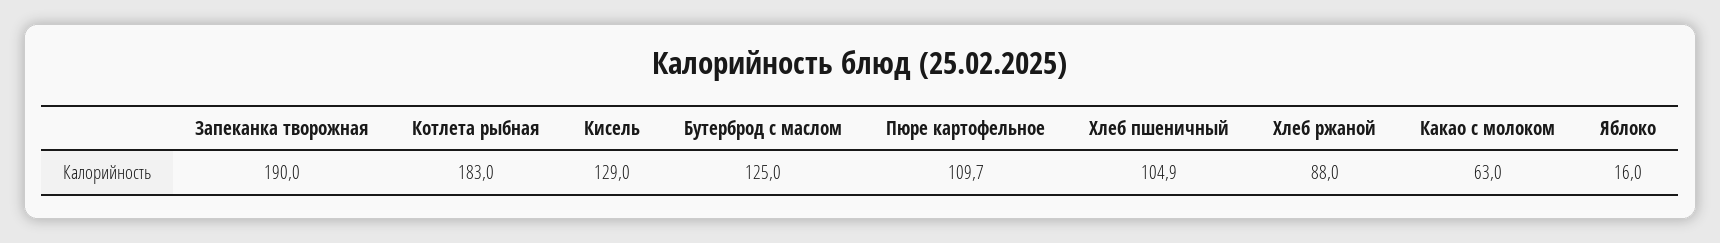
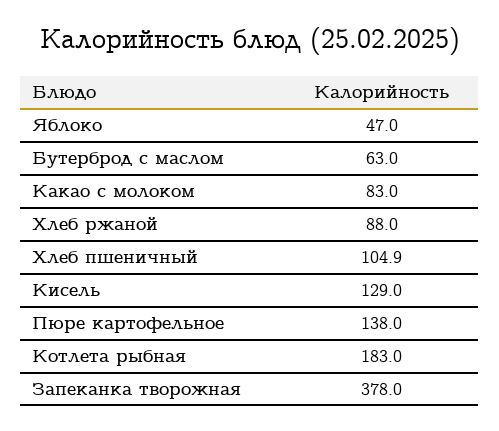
  {
-   "Запеканка творожная": 190,
+   "Запеканка творожная": 378,
    "Котлета рыбная": 183,
    "Кисель": 129,
-   "Бутерброд с маслом": 125,
+   "Бутерброд с маслом": 63,
-   "Пюре картофельное": 109.7,
+   "Пюре картофельное": 138,
    "Хлеб пшеничный": 104.9,
    "Хлеб ржаной": 88,
-   "Какао с молоком": 63,
+   "Какао с молоком": 83,
-   "Яблоко": 16
+   "Яблоко": 47
  }

